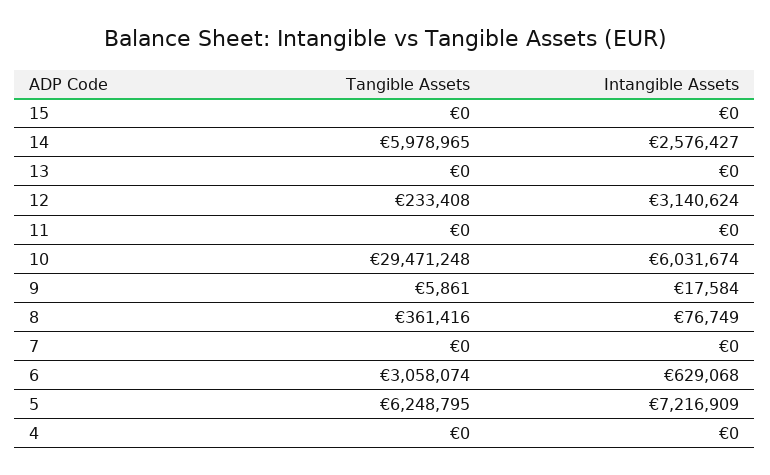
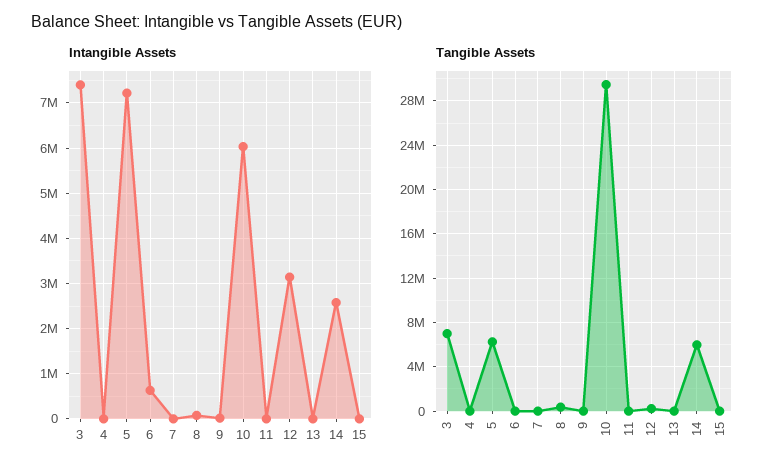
  {
    "Tangible Assets": {
      "15": 0,
      "14": 5978965,
      "13": 0,
      "12": 233408,
      "11": 0,
      "10": 29471248,
      "9": 5861,
      "8": 361416,
      "7": 0,
-     "6": 3058074,
+     "6": 0,
      "5": 6248795,
-     "4": 0
+     "4": 0,
+     "3": 7000000
    },
    "Intangible Assets": {
      "15": 0,
      "14": 2576427,
      "13": 0,
      "12": 3140624,
      "11": 0,
      "10": 6031674,
      "9": 17584,
      "8": 76749,
      "7": 0,
      "6": 629068,
      "5": 7216909,
-     "4": 0
+     "4": 0,
+     "3": 7400000
    }
  }

